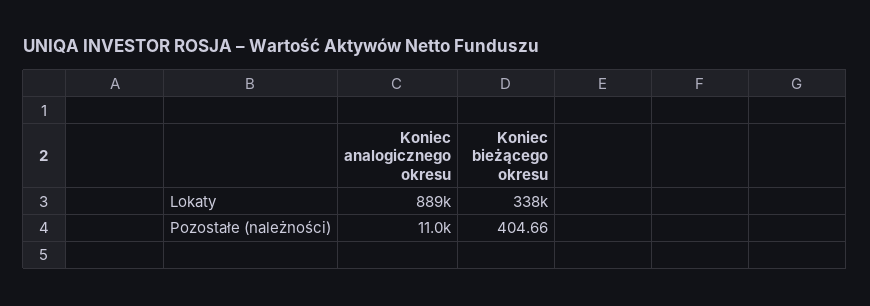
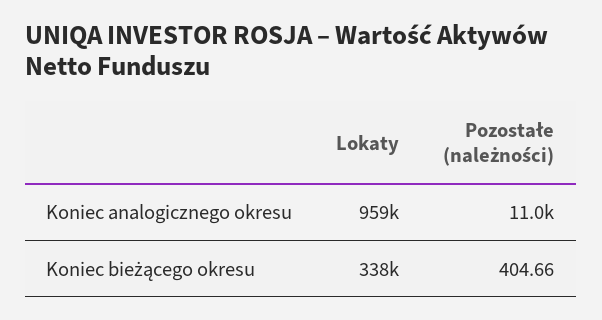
  {
    "Koniec analogicznego okresu": {
-     "Lokaty": 889000,
+     "Lokaty": 959000,
      "Pozostałe (należności)": 11000
    },
    "Koniec bieżącego okresu": {
      "Lokaty": 338000,
      "Pozostałe (należności)": 404.66
    }
  }

